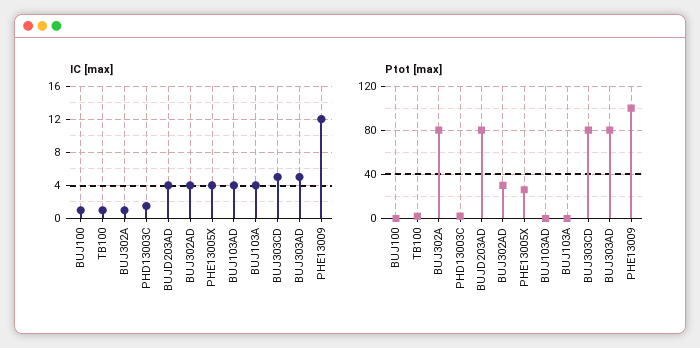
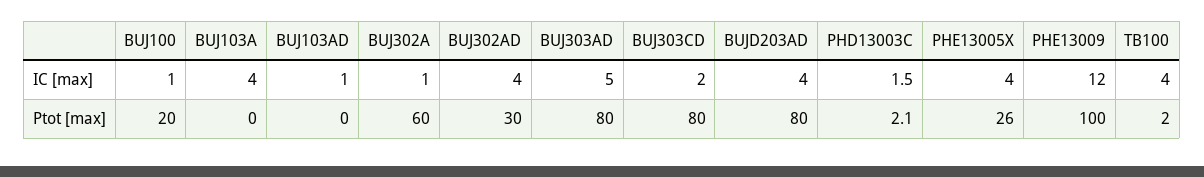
  {
    "IC [max]": {
      "BUJ100": 1,
-     "TB100": 1,
+     "TB100": 4,
      "BUJ302A": 1,
      "PHD13003C": 1.5,
      "BUJD203AD": 4,
      "BUJ302AD": 4,
      "PHE13005X": 4,
-     "BUJ103AD": 4,
+     "BUJ103AD": 1,
      "BUJ103A": 4,
-     "BUJ303CD": 5,
+     "BUJ303CD": 2,
      "BUJ303AD": 5,
      "PHE13009": 12
    },
    "Ptot [max]": {
-     "BUJ100": 0,
+     "BUJ100": 20,
      "TB100": 2,
-     "BUJ302A": 80,
+     "BUJ302A": 60,
      "PHD13003C": 2.1,
      "BUJD203AD": 80,
      "BUJ302AD": 30,
      "PHE13005X": 26,
      "BUJ103AD": 0,
      "BUJ103A": 0,
      "BUJ303CD": 80,
      "BUJ303AD": 80,
      "PHE13009": 100
    }
  }

